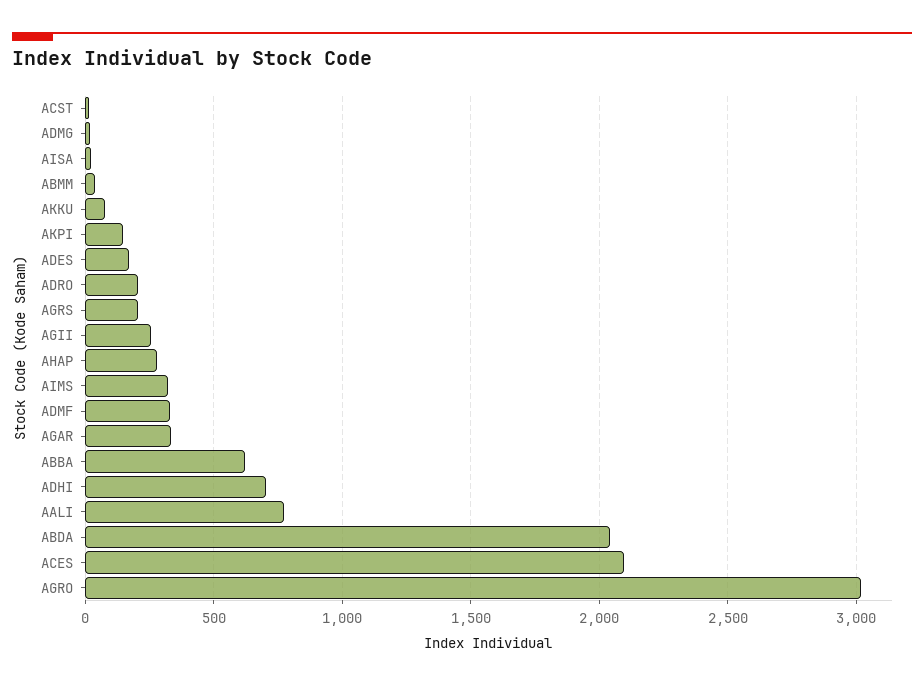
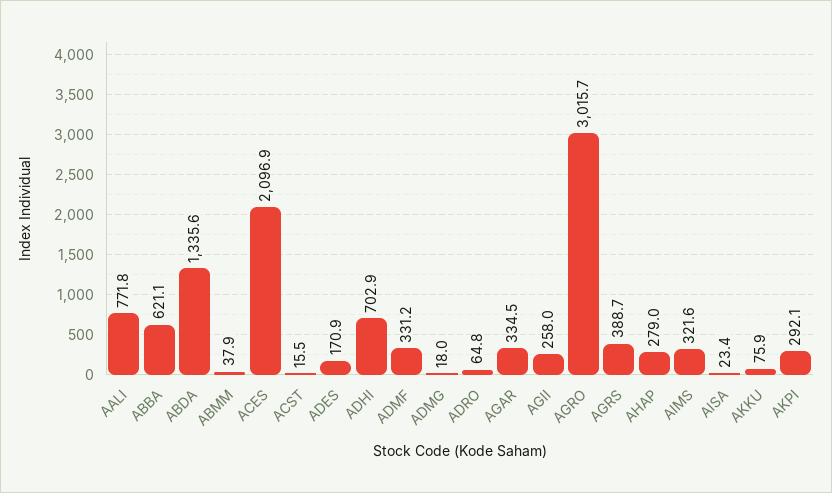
  {
    "ACST": 15.5,
    "ADMG": 18,
    "AISA": 23.4,
    "ABMM": 37.9,
    "AKKU": 75.9,
-   "AKPI": 150,
+   "AKPI": 292.1,
    "ADES": 170.9,
-   "ADRO": 200,
+   "ADRO": 64.8,
-   "AGRS": 200,
+   "AGRS": 388.7,
    "AGII": 258,
    "AHAP": 279,
    "AIMS": 321.6,
    "ADMF": 331.2,
    "AGAR": 334.5,
    "ABBA": 621.1,
    "ADHI": 702.9,
    "AALI": 771.8,
-   "ABDA": 2050,
+   "ABDA": 1335.6,
    "ACES": 2096.9,
    "AGRO": 3015.7
  }

